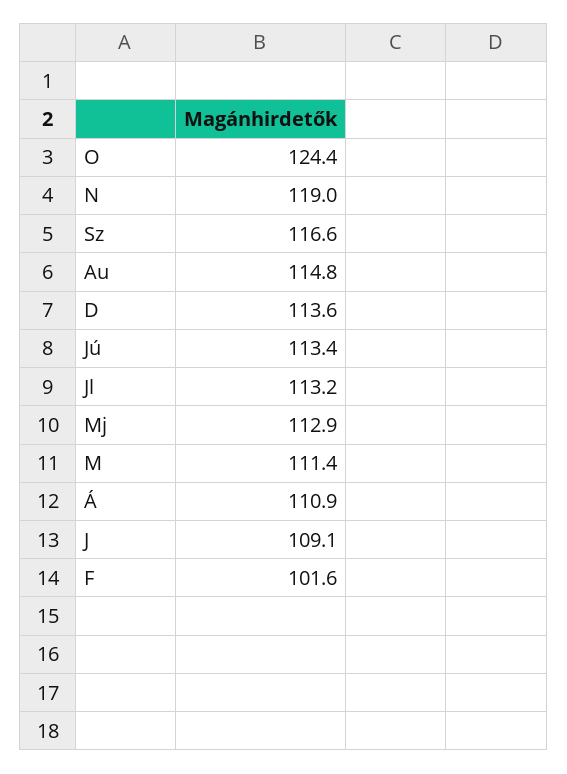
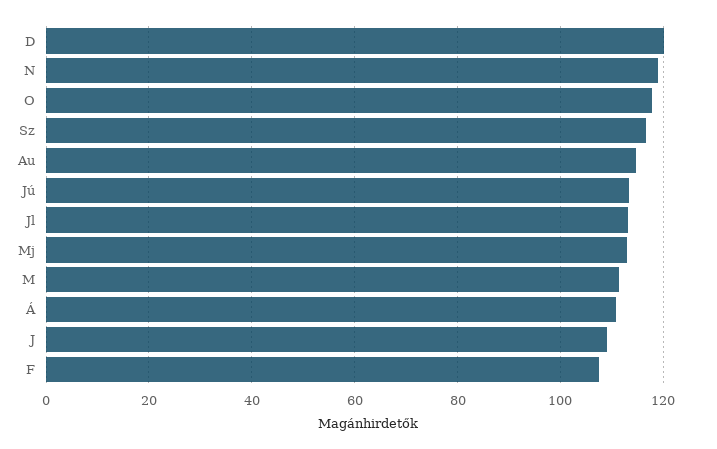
  {
-   "O": 124.4,
+   "O": 118,
    "N": 119,
    "Sz": 116.6,
    "Au": 114.8,
-   "D": 113.6,
+   "D": 120,
    "Jú": 113.4,
    "Jl": 113.2,
    "Mj": 112.9,
    "M": 111.4,
    "Á": 110.9,
    "J": 109.1,
-   "F": 101.6
+   "F": 108
  }

